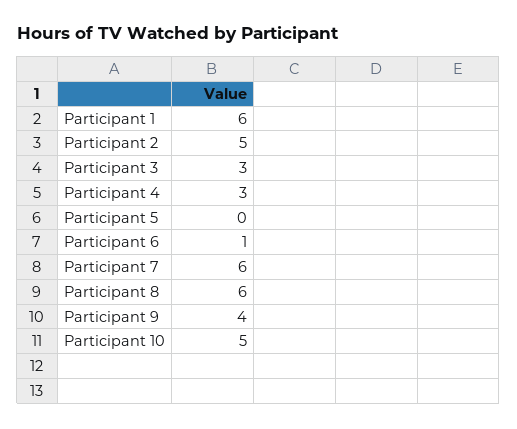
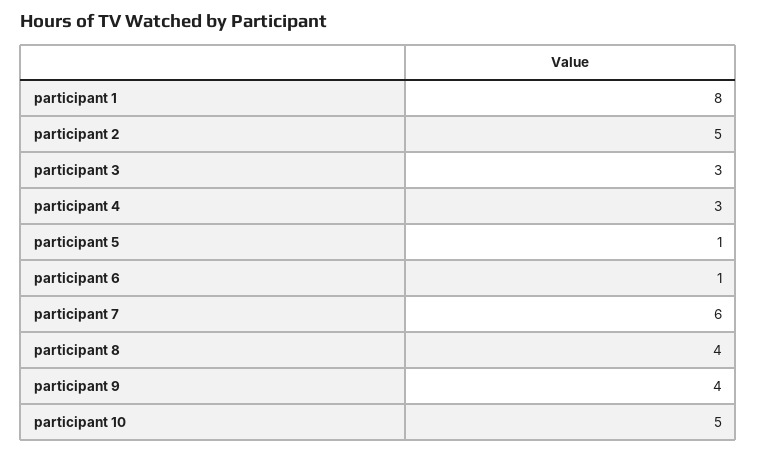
  {
-   "Participant 1": 6,
+   "Participant 1": 8,
    "Participant 2": 5,
    "Participant 3": 3,
    "Participant 4": 3,
-   "Participant 5": 0,
+   "Participant 5": 1,
    "Participant 6": 1,
    "Participant 7": 6,
-   "Participant 8": 6,
+   "Participant 8": 4,
    "Participant 9": 4,
    "Participant 10": 5
  }

